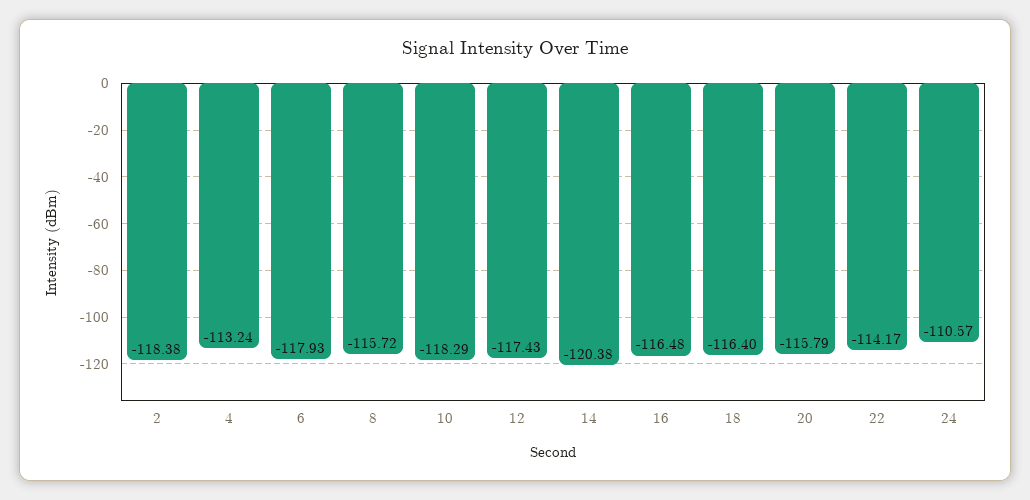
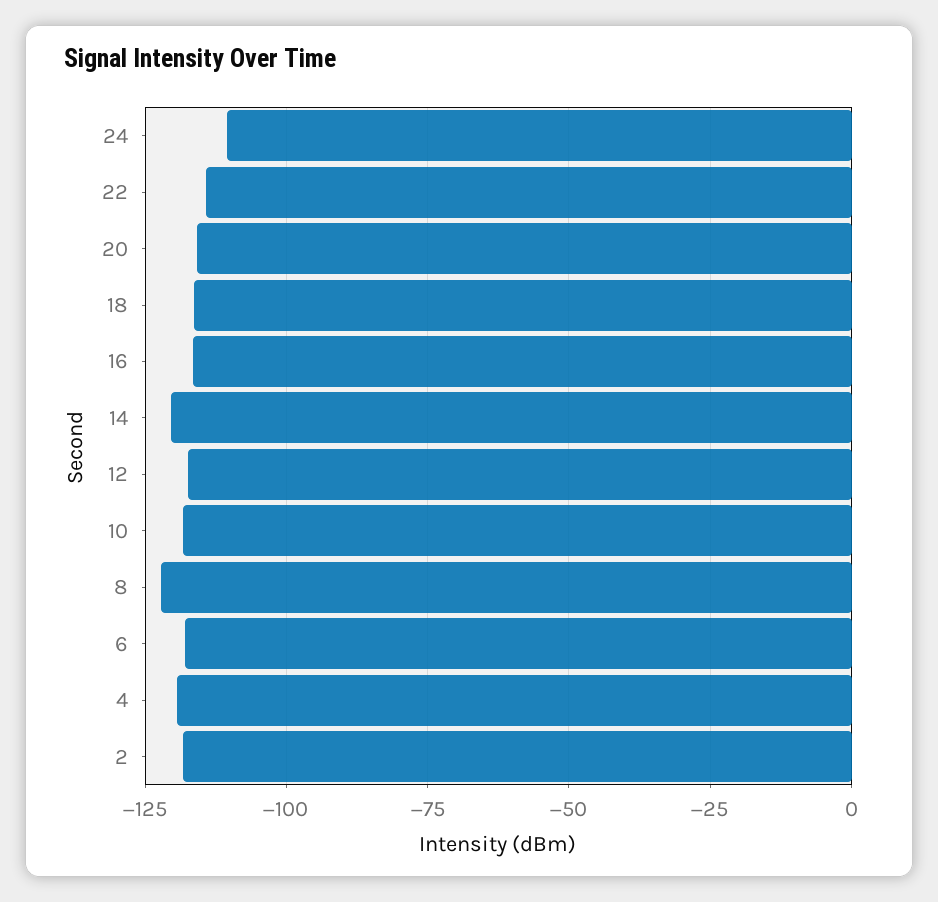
  {
    "2": -118.38,
-   "4": -113.24,
+   "4": -120,
    "6": -117.93,
-   "8": -115.72,
+   "8": -122.5,
    "10": -118.29,
    "12": -117.43,
    "14": -120.38,
    "16": -116.48,
    "18": -116.4,
    "20": -115.79,
    "22": -114.17,
    "24": -110.57
  }

